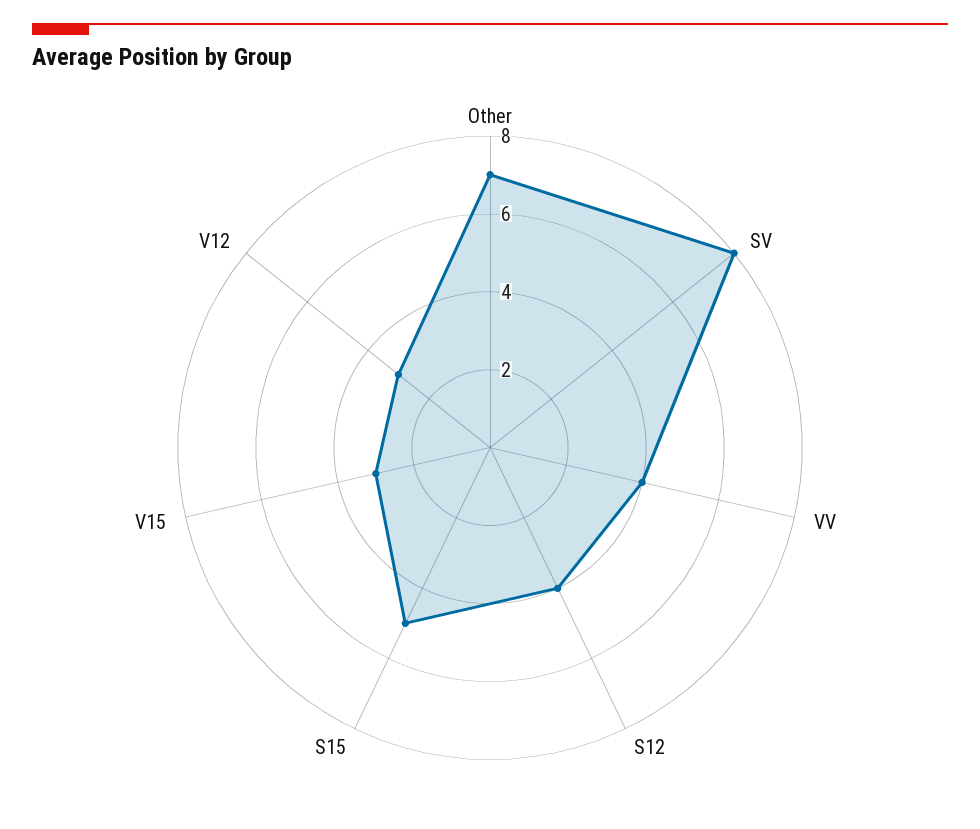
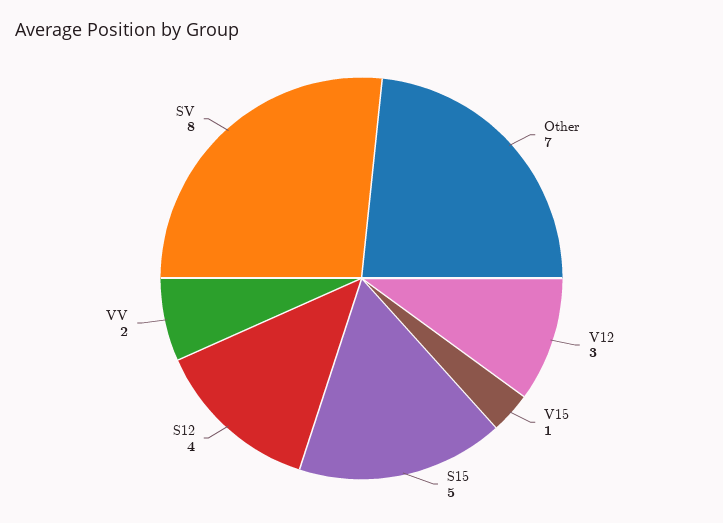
  {
    "Other": 7,
    "SV": 8,
-   "VV": 4,
+   "VV": 2,
    "S12": 4,
    "S15": 5,
-   "V15": 3,
+   "V15": 1,
    "V12": 3
  }

